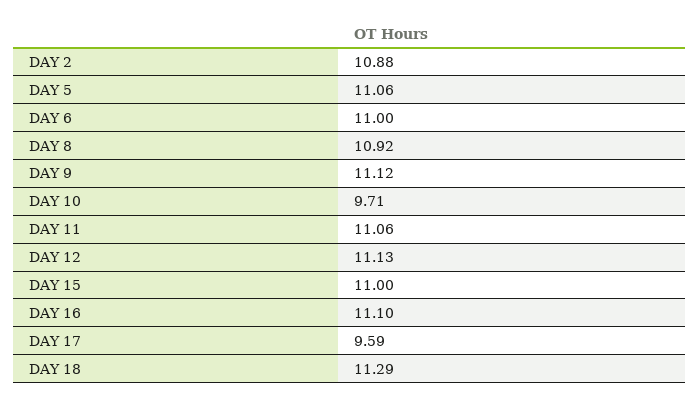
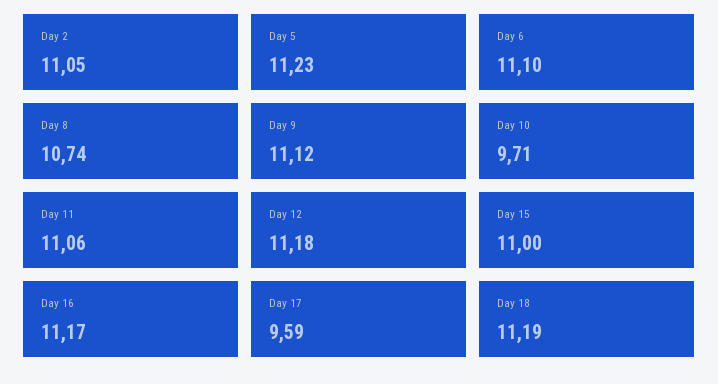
  {
-   "DAY 2": 10.88,
+   "DAY 2": 11.05,
-   "DAY 5": 11.06,
+   "DAY 5": 11.23,
-   "DAY 6": 11,
+   "DAY 6": 11.1,
-   "DAY 8": 10.92,
+   "DAY 8": 10.74,
    "DAY 9": 11.12,
    "DAY 10": 9.71,
    "DAY 11": 11.06,
-   "DAY 12": 11.13,
+   "DAY 12": 11.18,
    "DAY 15": 11,
-   "DAY 16": 11.1,
+   "DAY 16": 11.17,
    "DAY 17": 9.59,
-   "DAY 18": 11.29
+   "DAY 18": 11.19
  }

